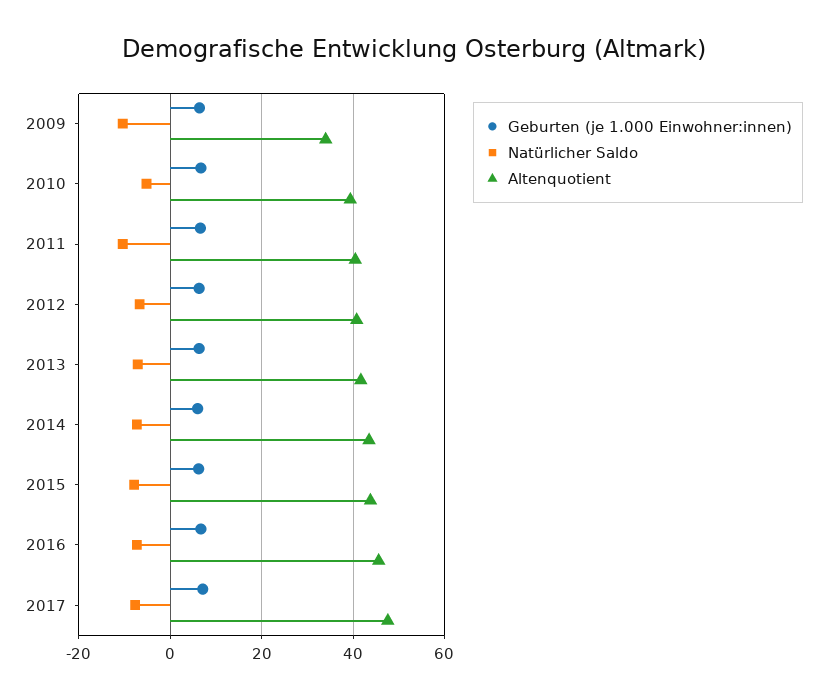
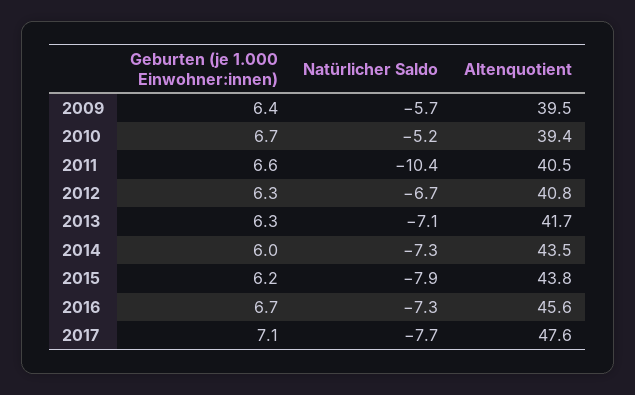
  {
    "Geburten (je 1.000 Einwohner:innen)": {
      "2009": 6.4,
      "2010": 6.7,
      "2011": 6.6,
      "2012": 6.3,
      "2013": 6.3,
      "2014": 6,
      "2015": 6.2,
      "2016": 6.7,
      "2017": 7.1
    },
    "Natürlicher Saldo": {
-     "2009": -10,
+     "2009": -5.7,
      "2010": -5.2,
      "2011": -10.4,
      "2012": -6.7,
      "2013": -7.1,
      "2014": -7.3,
      "2015": -7.9,
      "2016": -7.3,
      "2017": -7.7
    },
    "Altenquotient": {
-     "2009": 34,
+     "2009": 39.5,
      "2010": 39.4,
      "2011": 40.5,
      "2012": 40.8,
      "2013": 41.7,
      "2014": 43.5,
      "2015": 43.8,
      "2016": 45.6,
      "2017": 47.6
    }
  }

